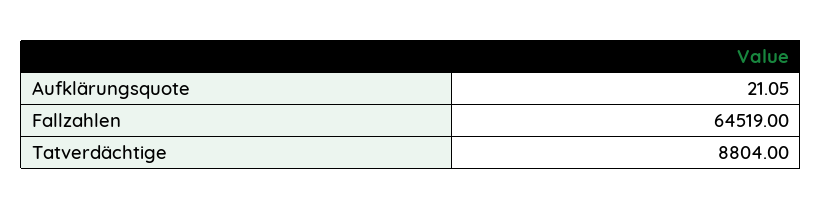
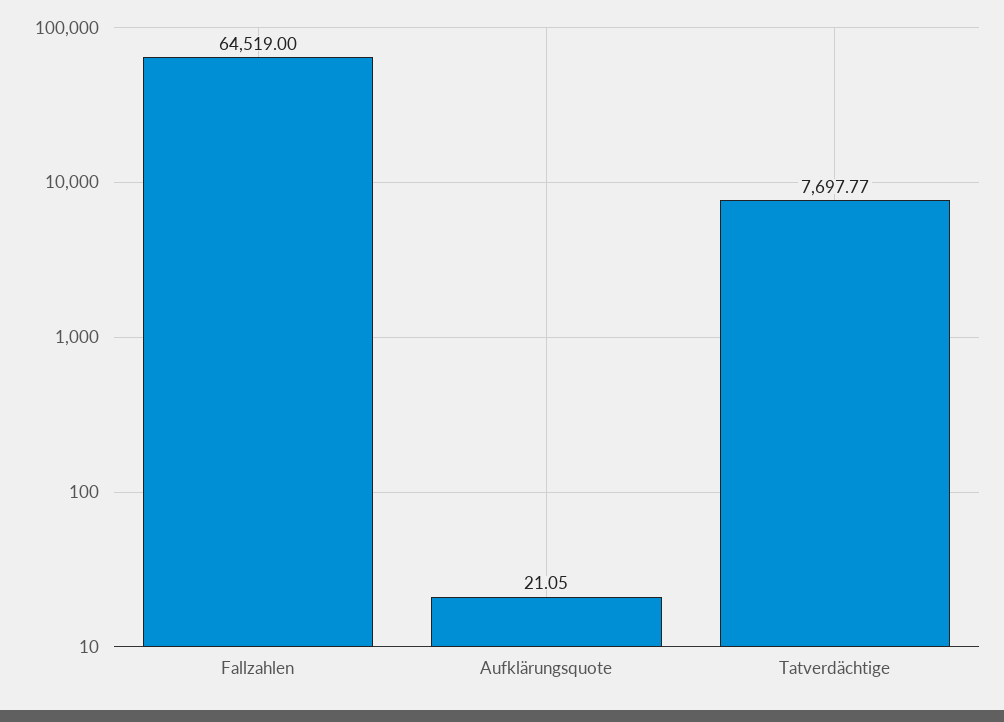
  {
    "Aufklärungsquote": 21.05,
    "Fallzahlen": 64519,
-   "Tatverdächtige": 8804
+   "Tatverdächtige": 7697.77
  }

